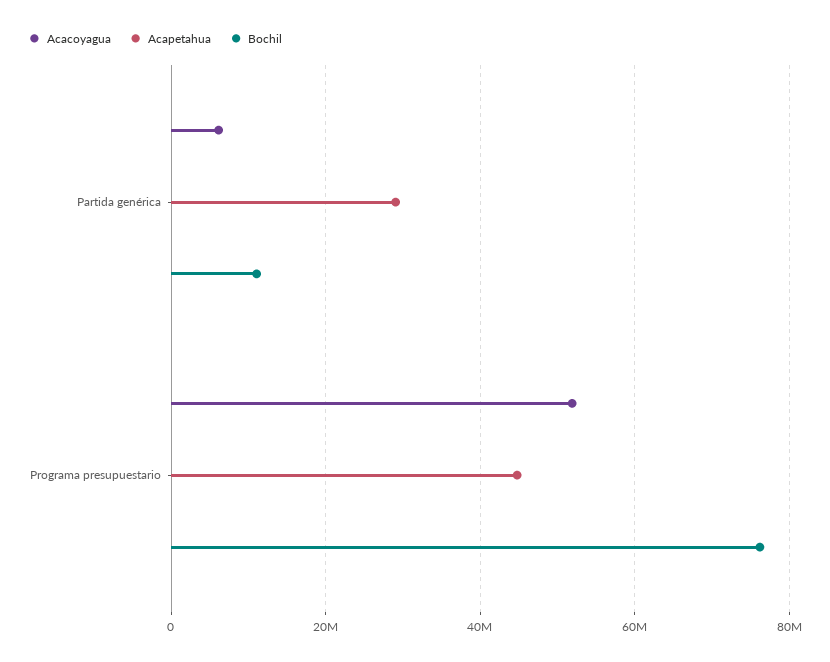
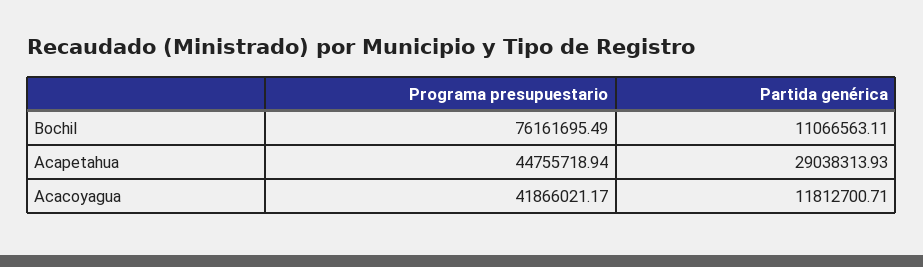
  {
    "Acacoyagua": {
-     "Partida genérica": 6000000,
+     "Partida genérica": 11812700.71,
-     "Programa presupuestario": 52000000
+     "Programa presupuestario": 41866021.17
    },
    "Acapetahua": {
      "Partida genérica": 29038313.93,
      "Programa presupuestario": 44755718.94
    },
    "Bochil": {
      "Partida genérica": 11066563.11,
      "Programa presupuestario": 76161695.49
    }
  }

